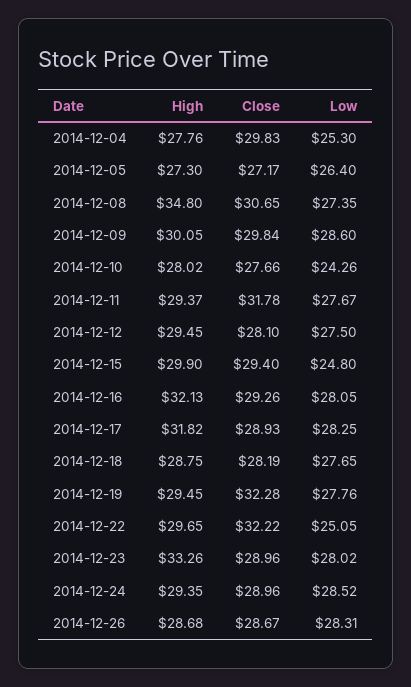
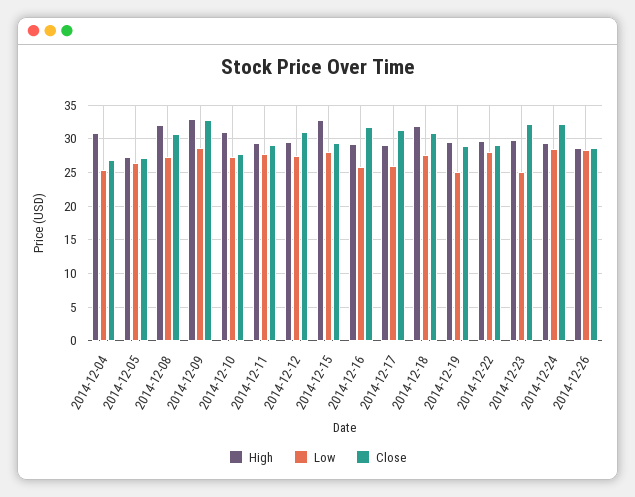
  {
    "High": {
-     "2014-12-04": 27.76,
+     "2014-12-04": 31,
      "2014-12-05": 27.3,
-     "2014-12-08": 34.8,
+     "2014-12-08": 32,
-     "2014-12-09": 30.05,
+     "2014-12-09": 33,
-     "2014-12-10": 28.02,
+     "2014-12-10": 31,
      "2014-12-11": 29.37,
      "2014-12-12": 29.45,
-     "2014-12-15": 29.9,
+     "2014-12-15": 33,
-     "2014-12-16": 32.13,
+     "2014-12-16": 29,
-     "2014-12-17": 31.82,
+     "2014-12-17": 29,
-     "2014-12-18": 28.75,
+     "2014-12-18": 32,
      "2014-12-19": 29.45,
      "2014-12-22": 29.65,
-     "2014-12-23": 33.26,
+     "2014-12-23": 30,
      "2014-12-24": 29.35,
      "2014-12-26": 28.68
    },
    "Close": {
-     "2014-12-04": 29.83,
+     "2014-12-04": 27,
      "2014-12-05": 27.17,
      "2014-12-08": 30.65,
-     "2014-12-09": 29.84,
+     "2014-12-09": 33,
      "2014-12-10": 27.66,
-     "2014-12-11": 31.78,
+     "2014-12-11": 29,
-     "2014-12-12": 28.1,
+     "2014-12-12": 31,
      "2014-12-15": 29.4,
-     "2014-12-16": 29.26,
+     "2014-12-16": 32,
-     "2014-12-17": 28.93,
+     "2014-12-17": 31,
-     "2014-12-18": 28.19,
+     "2014-12-18": 31,
-     "2014-12-19": 32.28,
+     "2014-12-19": 29,
-     "2014-12-22": 32.22,
+     "2014-12-22": 29,
-     "2014-12-23": 28.96,
+     "2014-12-23": 32,
-     "2014-12-24": 28.96,
+     "2014-12-24": 32,
      "2014-12-26": 28.67
    },
    "Low": {
      "2014-12-04": 25.3,
      "2014-12-05": 26.4,
      "2014-12-08": 27.35,
      "2014-12-09": 28.6,
-     "2014-12-10": 24.26,
+     "2014-12-10": 27,
      "2014-12-11": 27.67,
      "2014-12-12": 27.5,
-     "2014-12-15": 24.8,
+     "2014-12-15": 28,
-     "2014-12-16": 28.05,
+     "2014-12-16": 26,
-     "2014-12-17": 28.25,
+     "2014-12-17": 26,
      "2014-12-18": 27.65,
-     "2014-12-19": 27.76,
+     "2014-12-19": 25,
-     "2014-12-22": 25.05,
+     "2014-12-22": 28,
-     "2014-12-23": 28.02,
+     "2014-12-23": 25,
      "2014-12-24": 28.52,
      "2014-12-26": 28.31
    }
  }

